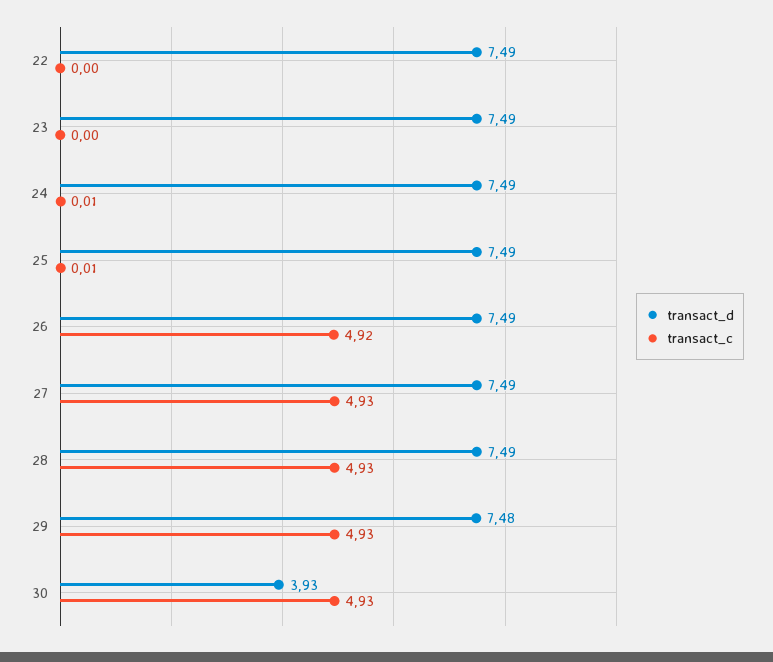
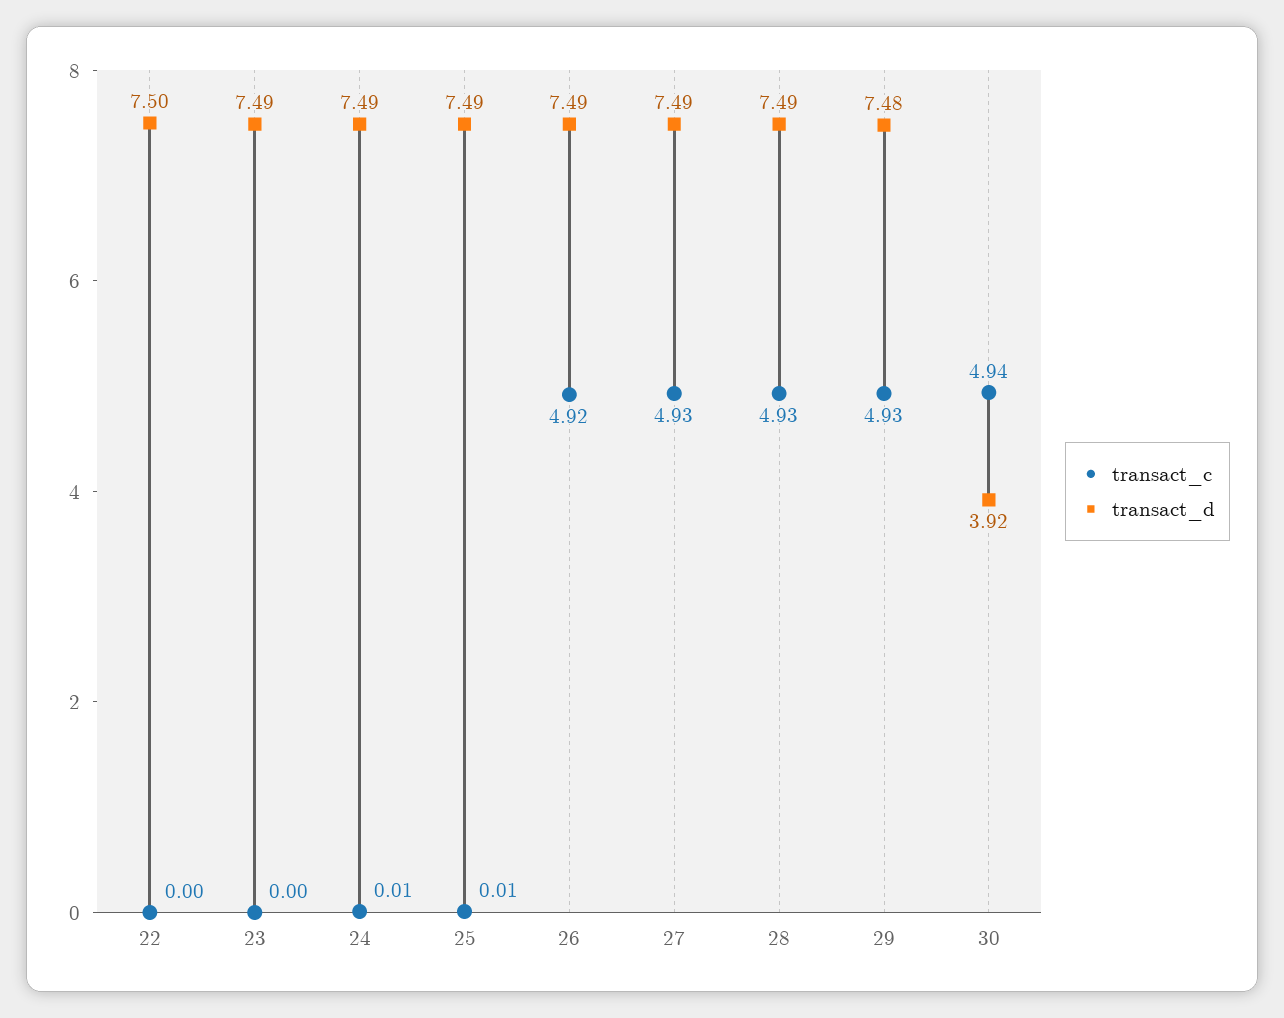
  {
    "transact_d": {
-     "22": 7.49,
+     "22": 7.5,
      "23": 7.49,
      "24": 7.49,
      "25": 7.49,
      "26": 7.49,
      "27": 7.49,
      "28": 7.49,
      "29": 7.48,
-     "30": 3.93
+     "30": 3.92
    },
    "transact_c": {
      "22": 0,
      "23": 0,
      "24": 0.01,
      "25": 0.01,
      "26": 4.92,
      "27": 4.93,
      "28": 4.93,
      "29": 4.93,
-     "30": 4.93
+     "30": 4.94
    }
  }

